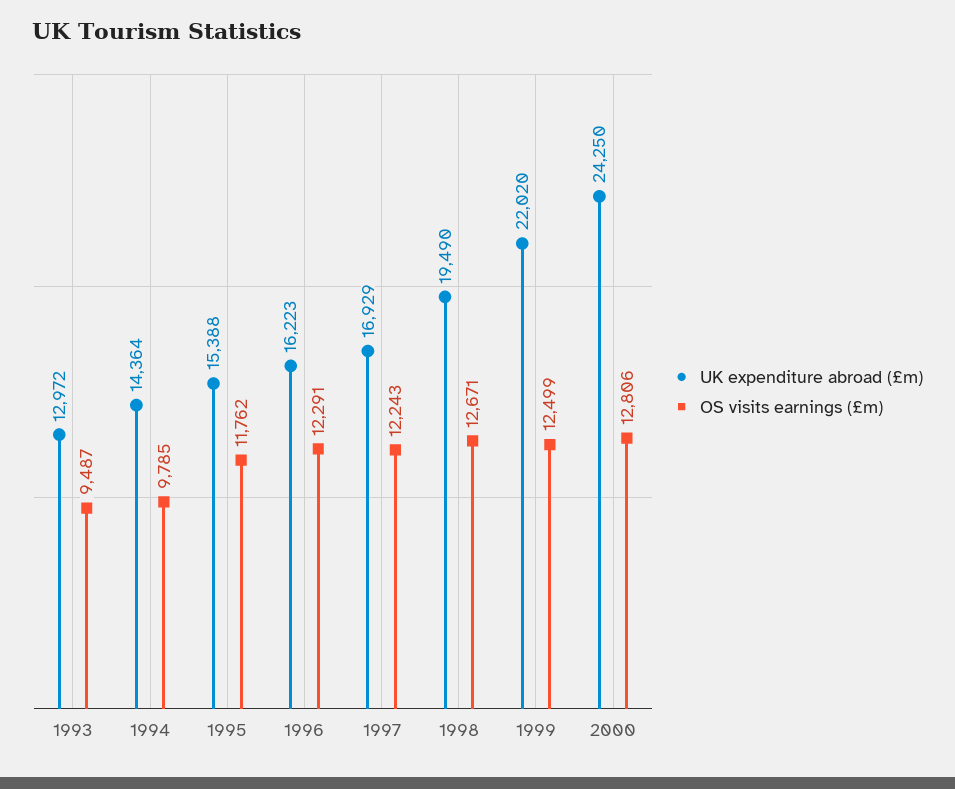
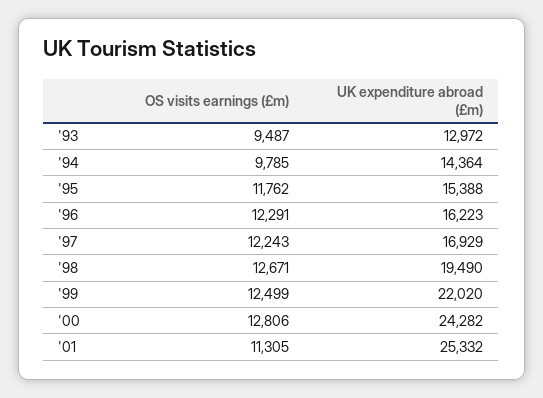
  {
    "UK expenditure abroad (£m)": {
      "1993": 12972,
      "1994": 14364,
      "1995": 15388,
      "1996": 16223,
      "1997": 16929,
      "1998": 19490,
      "1999": 22020,
-     "2000": 24250
+     "2000": 24282,
+     "'01": 25332
    },
    "OS visits earnings (£m)": {
      "1993": 9487,
      "1994": 9785,
      "1995": 11762,
      "1996": 12291,
      "1997": 12243,
      "1998": 12671,
      "1999": 12499,
-     "2000": 12806
+     "2000": 12806,
+     "'01": 11305
    }
  }

